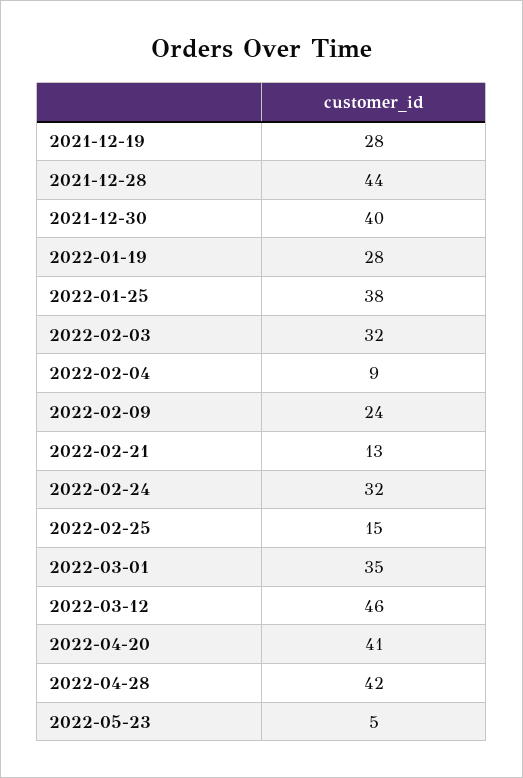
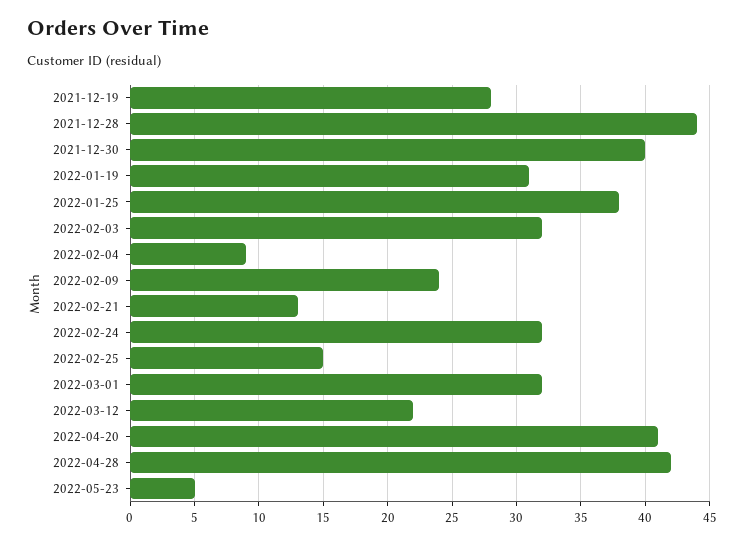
  {
    "2021-12-19": 28,
    "2021-12-28": 44,
    "2021-12-30": 40,
-   "2022-01-19": 28,
+   "2022-01-19": 31,
    "2022-01-25": 38,
    "2022-02-03": 32,
    "2022-02-04": 9,
    "2022-02-09": 24,
    "2022-02-21": 13,
    "2022-02-24": 32,
    "2022-02-25": 15,
-   "2022-03-01": 35,
+   "2022-03-01": 32,
-   "2022-03-12": 46,
+   "2022-03-12": 22,
    "2022-04-20": 41,
    "2022-04-28": 42,
    "2022-05-23": 5
  }

